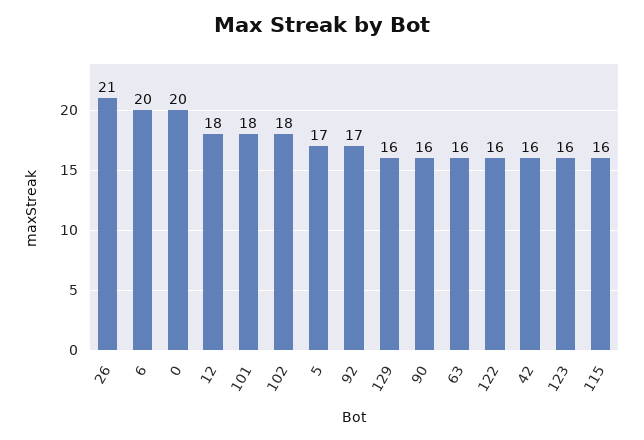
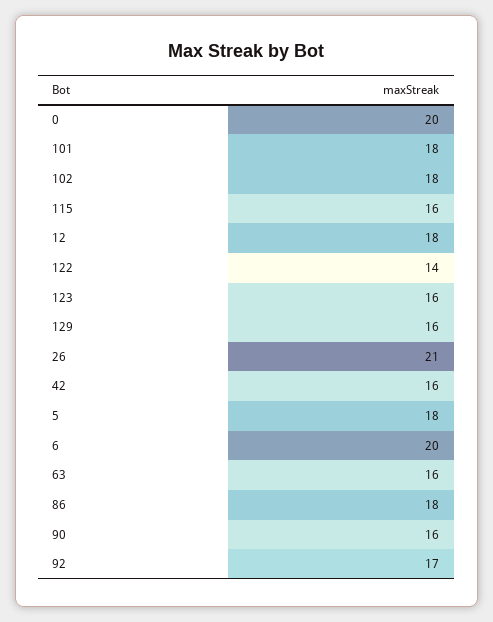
  {
    "26": 21,
    "6": 20,
    "0": 20,
    "12": 18,
    "101": 18,
    "102": 18,
-   "5": 17,
+   "5": 18,
    "92": 17,
    "129": 16,
    "90": 16,
    "63": 16,
-   "122": 16,
+   "122": 14,
    "42": 16,
    "123": 16,
-   "115": 16
+   "115": 16,
+   "86": 18
  }

